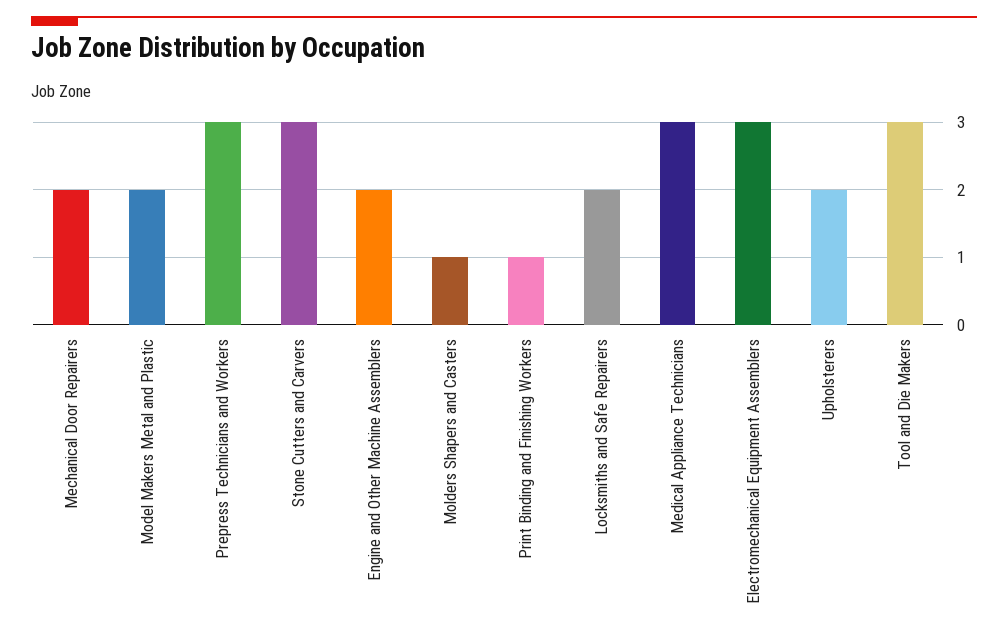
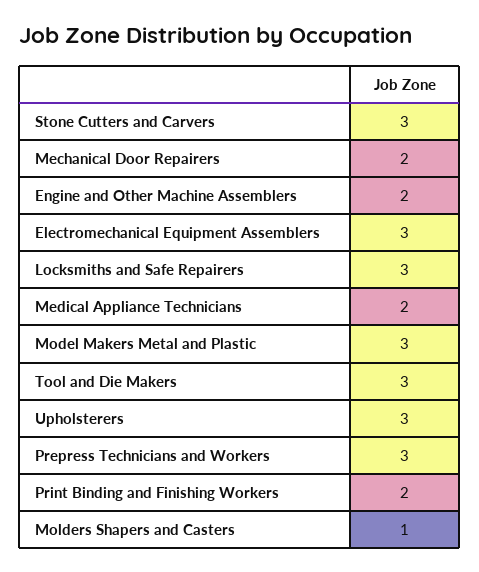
  {
    "Mechanical Door Repairers": 2,
-   "Model Makers Metal and Plastic": 2,
+   "Model Makers Metal and Plastic": 3,
    "Prepress Technicians and Workers": 3,
    "Stone Cutters and Carvers": 3,
    "Engine and Other Machine Assemblers": 2,
    "Molders Shapers and Casters": 1,
-   "Print Binding and Finishing Workers": 1,
+   "Print Binding and Finishing Workers": 2,
-   "Locksmiths and Safe Repairers": 2,
+   "Locksmiths and Safe Repairers": 3,
-   "Medical Appliance Technicians": 3,
+   "Medical Appliance Technicians": 2,
    "Electromechanical Equipment Assemblers": 3,
-   "Upholsterers": 2,
+   "Upholsterers": 3,
    "Tool and Die Makers": 3
  }

